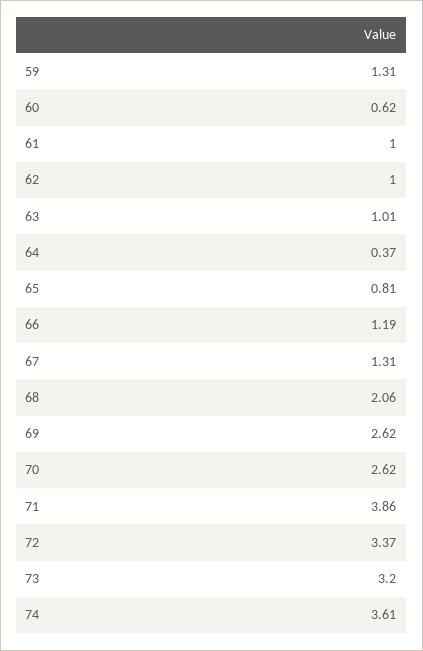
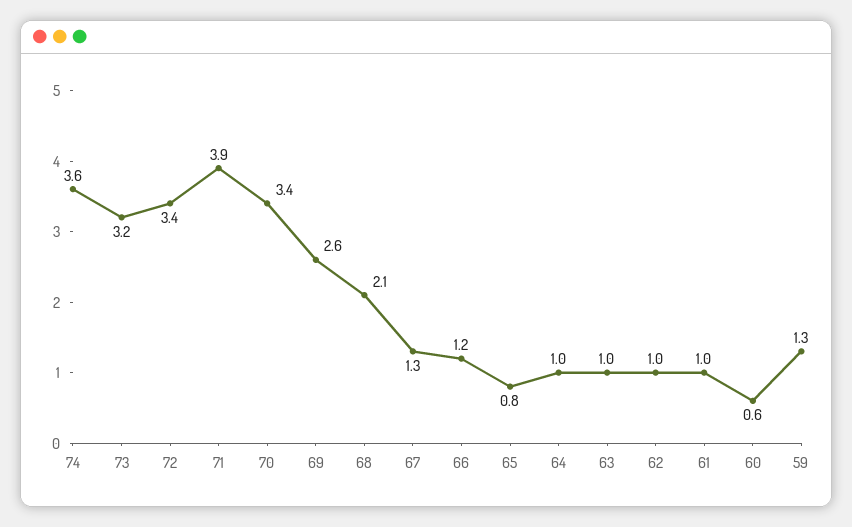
  {
    "59": 1.31,
    "60": 0.62,
    "61": 1,
    "62": 1,
    "63": 1.01,
-   "64": 0.37,
+   "64": 1,
    "65": 0.81,
    "66": 1.19,
    "67": 1.31,
    "68": 2.06,
    "69": 2.62,
-   "70": 2.62,
+   "70": 3.4,
    "71": 3.86,
    "72": 3.37,
    "73": 3.2,
    "74": 3.61
  }

